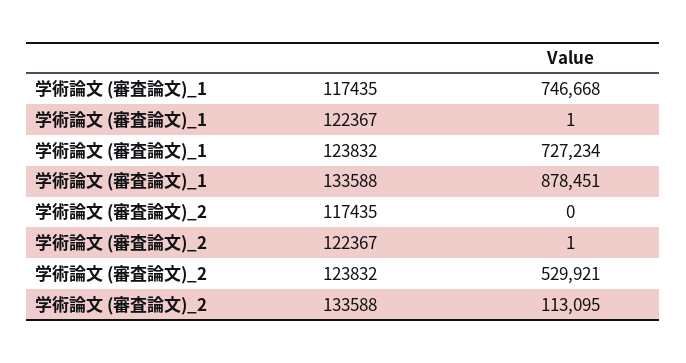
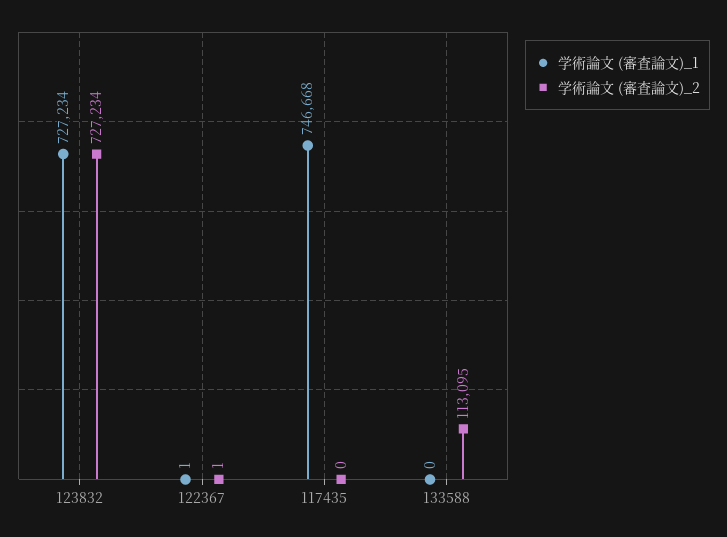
  {
    "学術論文 (審査論文)_1": {
      "117435": 746668,
      "122367": 1,
      "123832": 727234,
-     "133588": 878451
+     "133588": 0
    },
    "学術論文 (審査論文)_2": {
      "117435": 0,
      "122367": 1,
-     "123832": 529921,
+     "123832": 727234,
      "133588": 113095
    }
  }

